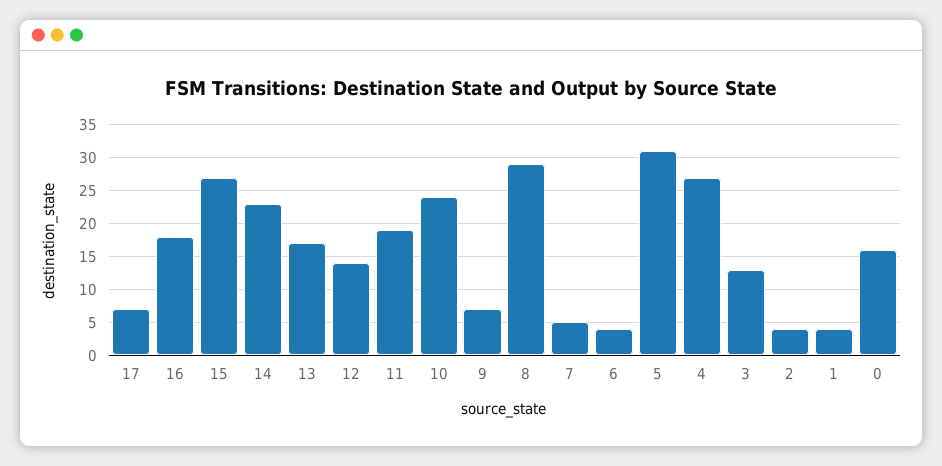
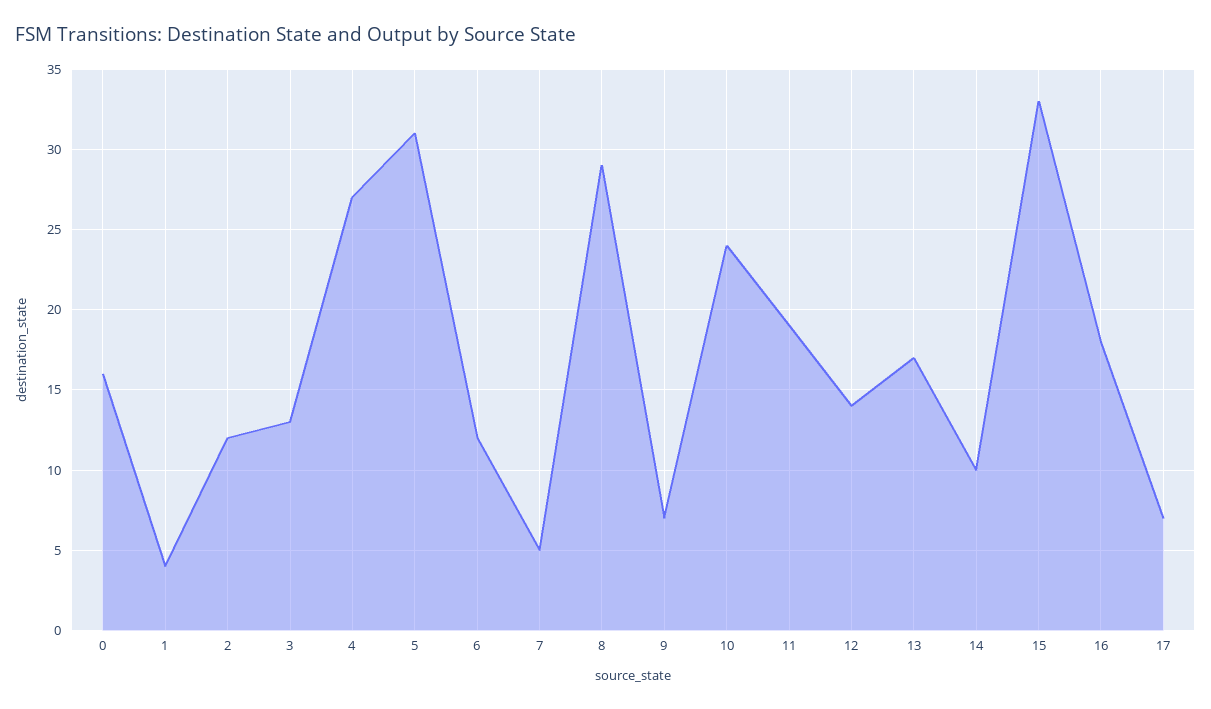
  {
    "17": 7,
    "16": 18,
-   "15": 27,
+   "15": 33,
-   "14": 23,
+   "14": 10,
    "13": 17,
    "12": 14,
    "11": 19,
    "10": 24,
    "9": 7,
    "8": 29,
    "7": 5,
-   "6": 4,
+   "6": 12,
    "5": 31,
    "4": 27,
    "3": 13,
-   "2": 4,
+   "2": 12,
    "1": 4,
    "0": 16
  }

